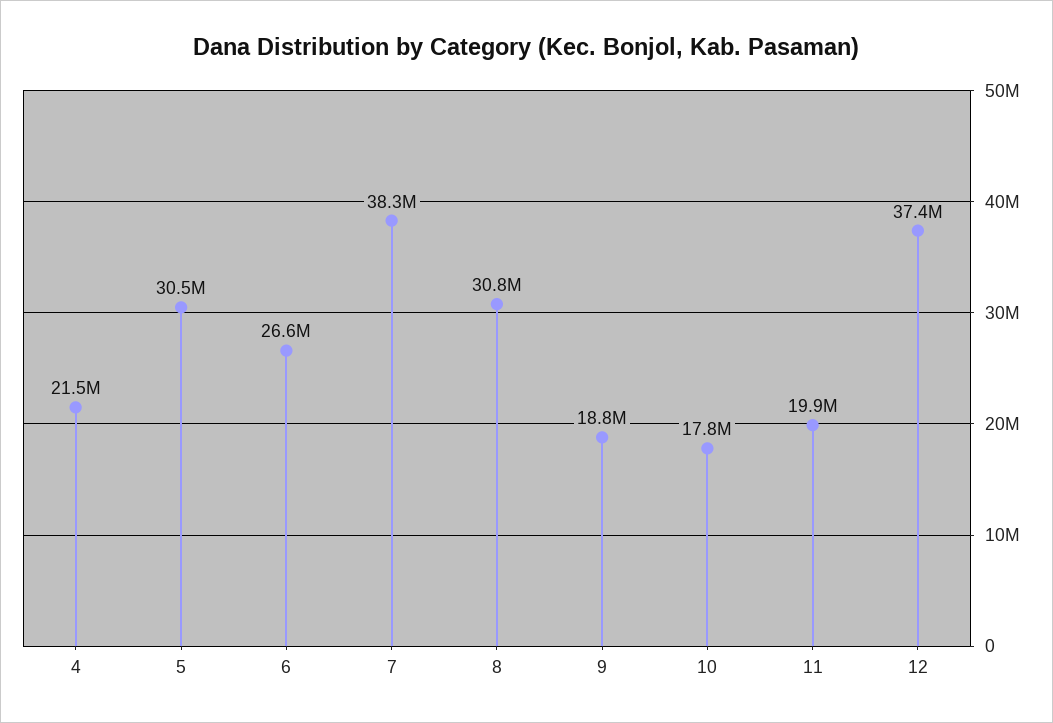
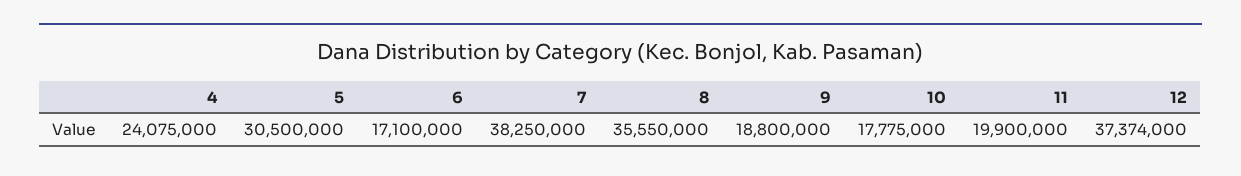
  {
-   "4": 21500000,
+   "4": 24075000,
    "5": 30500000,
-   "6": 26600000,
+   "6": 17100000,
    "7": 38250000,
-   "8": 30800000,
+   "8": 35550000,
    "9": 18800000,
    "10": 17775000,
    "11": 19900000,
    "12": 37374000
  }

